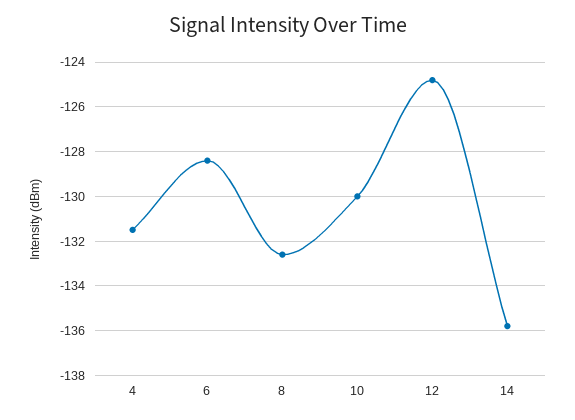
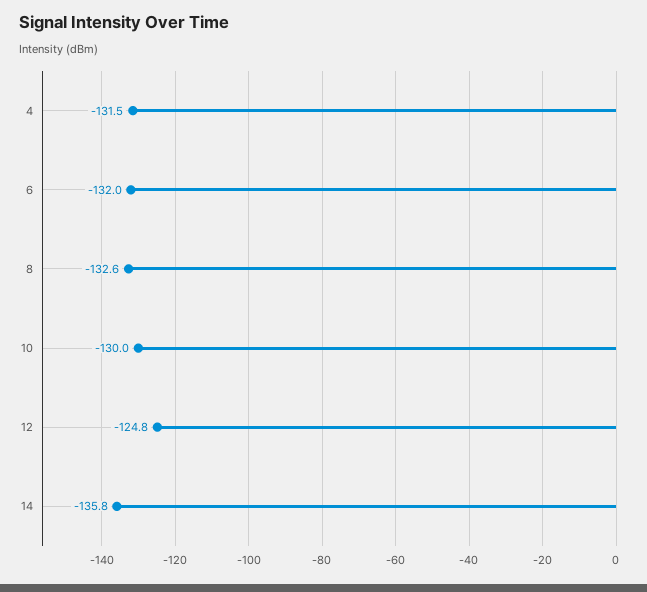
  {
    "4": -131.5,
-   "6": -128.5,
+   "6": -132,
    "8": -132.6,
    "10": -130,
    "12": -124.8,
    "14": -135.8
  }

